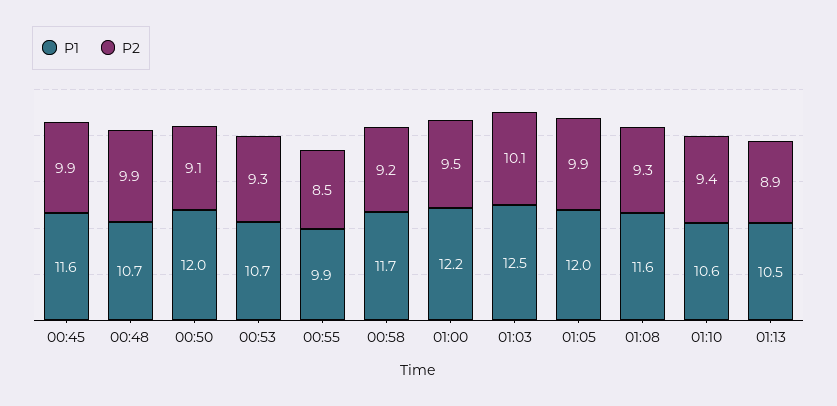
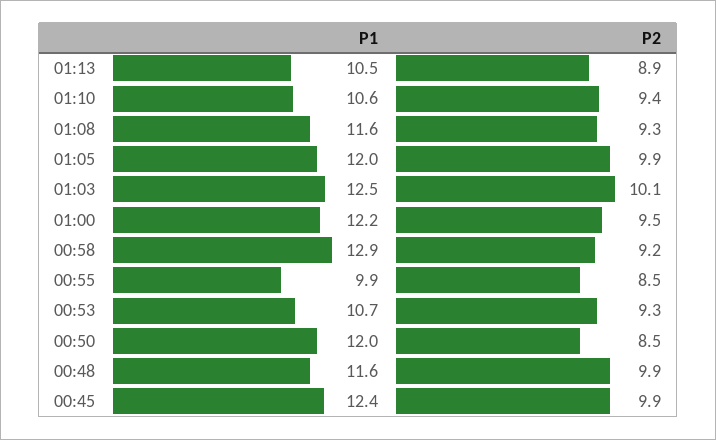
  {
    "P1": {
-     "00:45": 11.6,
+     "00:45": 12.4,
-     "00:48": 10.7,
+     "00:48": 11.6,
      "00:50": 12,
      "00:53": 10.7,
      "00:55": 9.9,
-     "00:58": 11.7,
+     "00:58": 12.9,
      "01:00": 12.2,
      "01:03": 12.5,
      "01:05": 12,
      "01:08": 11.6,
      "01:10": 10.6,
      "01:13": 10.5
    },
    "P2": {
      "00:45": 9.9,
      "00:48": 9.9,
-     "00:50": 9.1,
+     "00:50": 8.5,
      "00:53": 9.3,
      "00:55": 8.5,
      "00:58": 9.2,
      "01:00": 9.5,
      "01:03": 10.1,
      "01:05": 9.9,
      "01:08": 9.3,
      "01:10": 9.4,
      "01:13": 8.9
    }
  }

